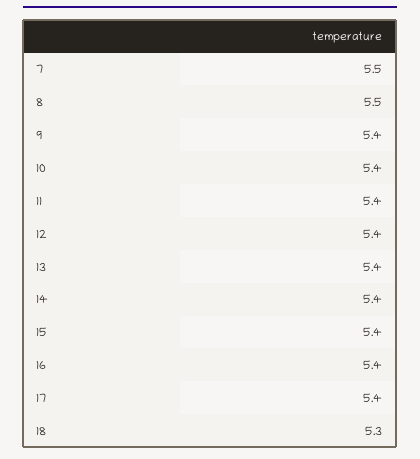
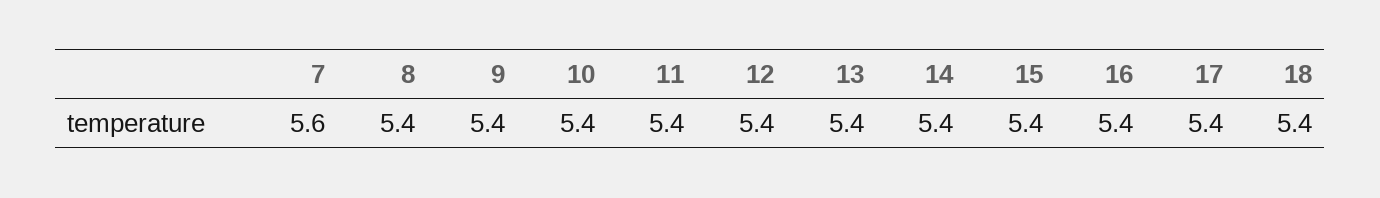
  {
-   "7": 5.5,
+   "7": 5.6,
-   "8": 5.5,
+   "8": 5.4,
    "9": 5.4,
    "10": 5.4,
    "11": 5.4,
    "12": 5.4,
    "13": 5.4,
    "14": 5.4,
    "15": 5.4,
    "16": 5.4,
    "17": 5.4,
-   "18": 5.3
+   "18": 5.4
  }

